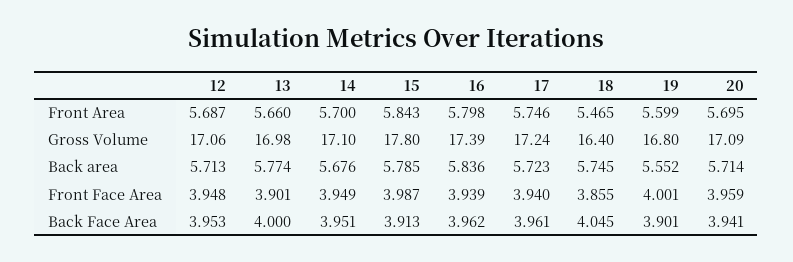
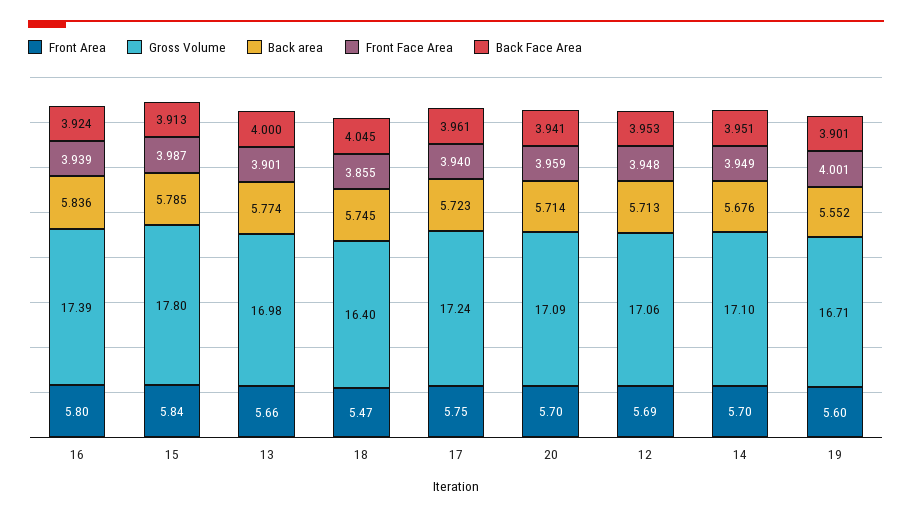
  {
    "Front Area": {
      "12": 5.687,
      "13": 5.66,
      "14": 5.7,
      "15": 5.843,
      "16": 5.798,
      "17": 5.746,
      "18": 5.465,
      "19": 5.599,
      "20": 5.695
    },
    "Gross Volume": {
      "12": 17.06,
      "13": 16.98,
      "14": 17.1,
      "15": 17.8,
      "16": 17.39,
      "17": 17.24,
      "18": 16.4,
-     "19": 16.8,
+     "19": 16.71,
      "20": 17.09
    },
    "Back area": {
      "12": 5.713,
      "13": 5.774,
      "14": 5.676,
      "15": 5.785,
      "16": 5.836,
      "17": 5.723,
      "18": 5.745,
      "19": 5.552,
      "20": 5.714
    },
    "Front Face Area": {
      "12": 3.948,
      "13": 3.901,
      "14": 3.949,
      "15": 3.987,
      "16": 3.939,
      "17": 3.94,
      "18": 3.855,
      "19": 4.001,
      "20": 3.959
    },
    "Back Face Area": {
      "12": 3.953,
      "13": 4,
      "14": 3.951,
      "15": 3.913,
-     "16": 3.962,
+     "16": 3.924,
      "17": 3.961,
      "18": 4.045,
      "19": 3.901,
      "20": 3.941
    }
  }

